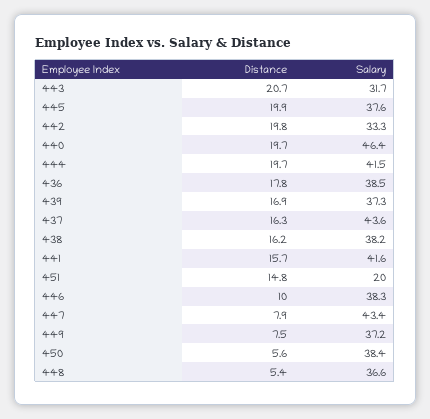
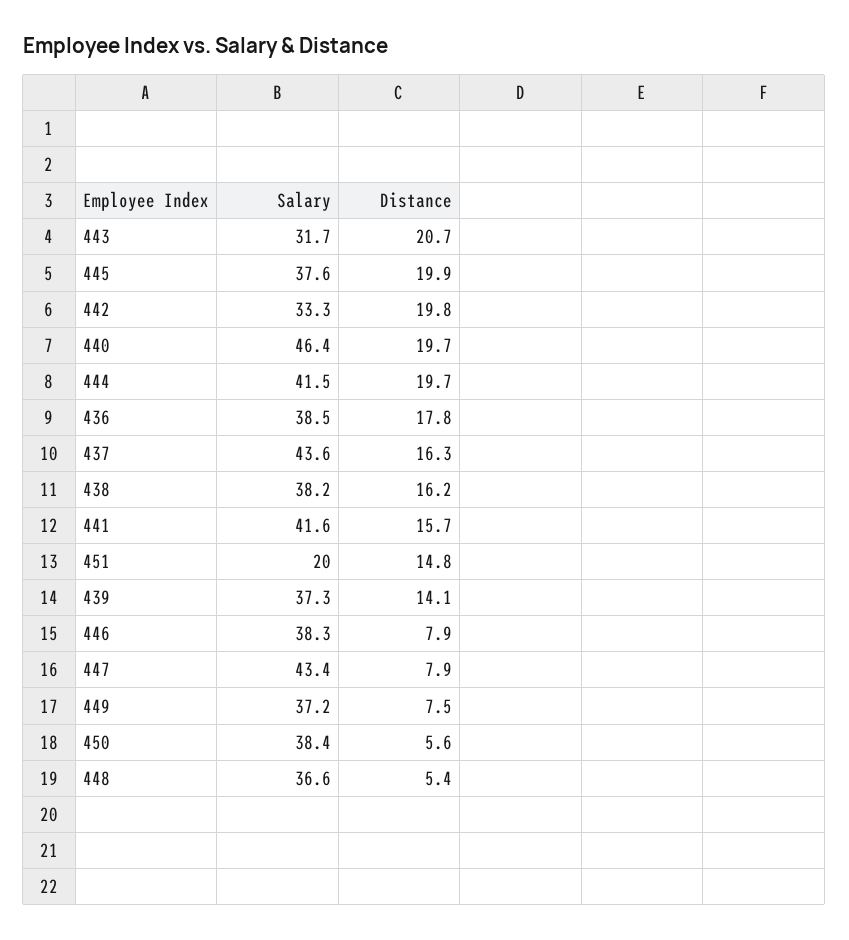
  {
    "Distance": {
      "443": 20.7,
      "445": 19.9,
      "442": 19.8,
      "440": 19.7,
      "444": 19.7,
      "436": 17.8,
-     "439": 16.9,
+     "439": 14.1,
      "437": 16.3,
      "438": 16.2,
      "441": 15.7,
      "451": 14.8,
-     "446": 10,
+     "446": 7.9,
      "447": 7.9,
      "449": 7.5,
      "450": 5.6,
      "448": 5.4
    },
    "Salary": {
      "443": 31.7,
      "445": 37.6,
      "442": 33.3,
      "440": 46.4,
      "444": 41.5,
      "436": 38.5,
      "439": 37.3,
      "437": 43.6,
      "438": 38.2,
      "441": 41.6,
      "451": 20,
      "446": 38.3,
      "447": 43.4,
      "449": 37.2,
      "450": 38.4,
      "448": 36.6
    }
  }

